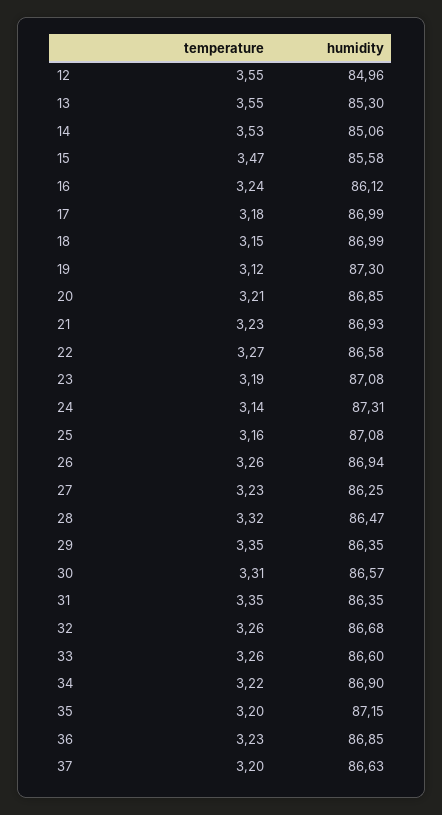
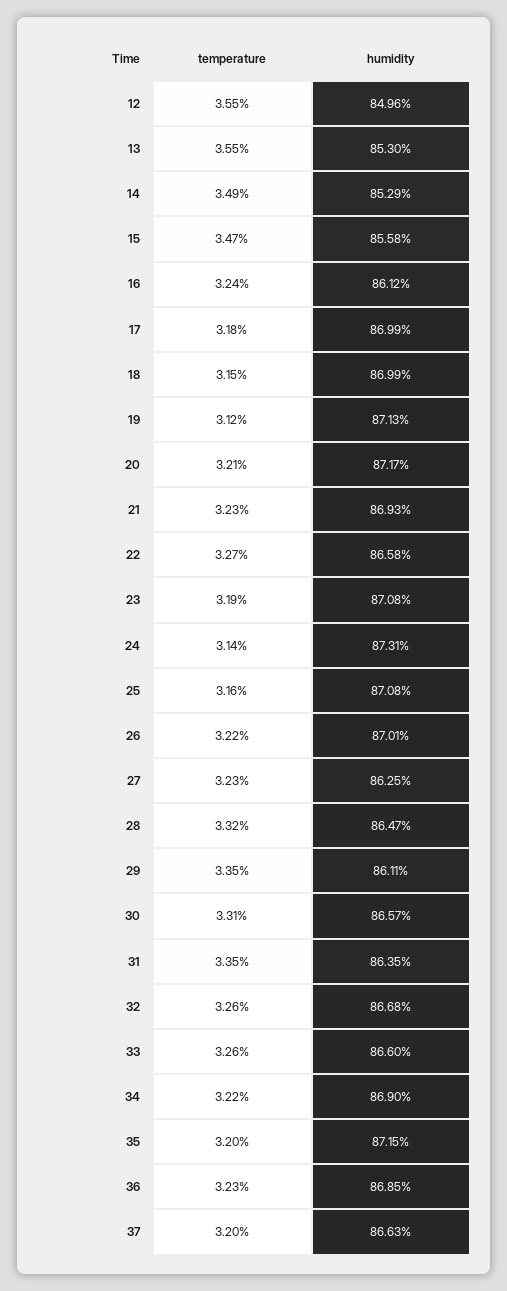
  {
    "temperature": {
      "12": 3.55,
      "13": 3.55,
-     "14": 3.53,
+     "14": 3.49,
      "15": 3.47,
      "16": 3.24,
      "17": 3.18,
      "18": 3.15,
      "19": 3.12,
      "20": 3.21,
      "21": 3.23,
      "22": 3.27,
      "23": 3.19,
      "24": 3.14,
      "25": 3.16,
-     "26": 3.26,
+     "26": 3.22,
      "27": 3.23,
      "28": 3.32,
      "29": 3.35,
      "30": 3.31,
      "31": 3.35,
      "32": 3.26,
      "33": 3.26,
      "34": 3.22,
      "35": 3.2,
      "36": 3.23,
      "37": 3.2
    },
    "humidity": {
      "12": 84.96,
      "13": 85.3,
-     "14": 85.06,
+     "14": 85.29,
      "15": 85.58,
      "16": 86.12,
      "17": 86.99,
      "18": 86.99,
-     "19": 87.3,
+     "19": 87.13,
-     "20": 86.85,
+     "20": 87.17,
      "21": 86.93,
      "22": 86.58,
      "23": 87.08,
      "24": 87.31,
      "25": 87.08,
-     "26": 86.94,
+     "26": 87.01,
      "27": 86.25,
      "28": 86.47,
-     "29": 86.35,
+     "29": 86.11,
      "30": 86.57,
      "31": 86.35,
      "32": 86.68,
      "33": 86.6,
      "34": 86.9,
      "35": 87.15,
      "36": 86.85,
      "37": 86.63
    }
  }

